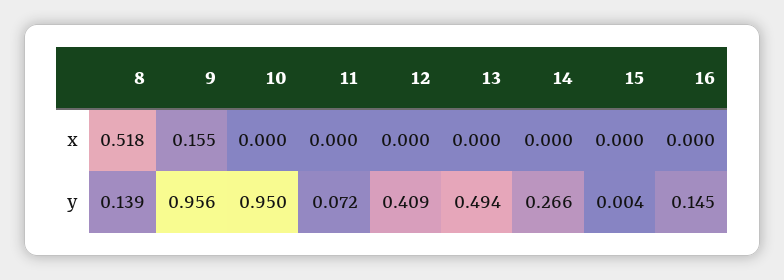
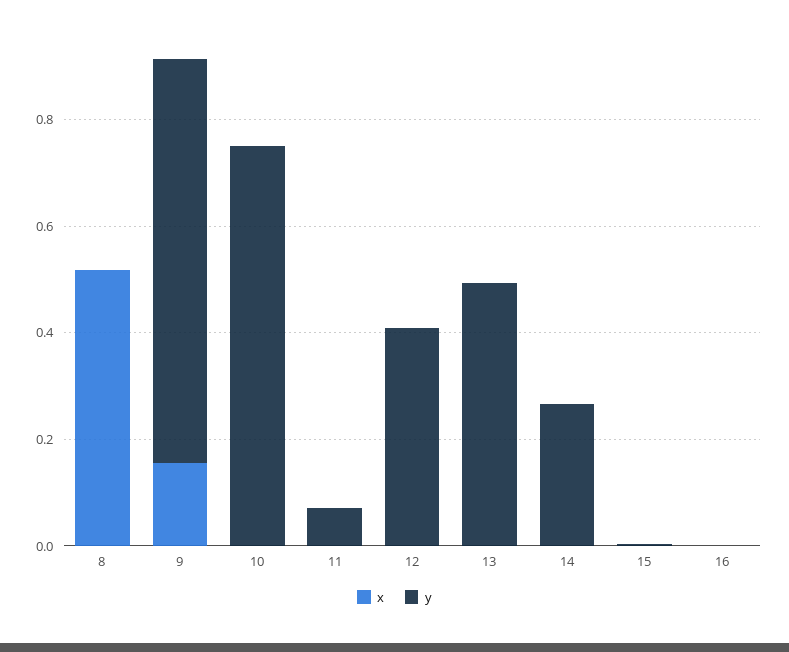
  {
    "x": {
      "8": 0.518,
      "9": 0.155,
      "10": 0,
      "11": 0,
      "12": 0,
      "13": 0,
      "14": 0,
      "15": 0,
      "16": 0
    },
    "y": {
-     "8": 0.139,
+     "8": 0,
-     "9": 0.956,
+     "9": 0.75,
-     "10": 0.95,
+     "10": 0.75,
      "11": 0.072,
      "12": 0.409,
      "13": 0.494,
      "14": 0.266,
      "15": 0.004,
-     "16": 0.145
+     "16": 0
    }
  }

